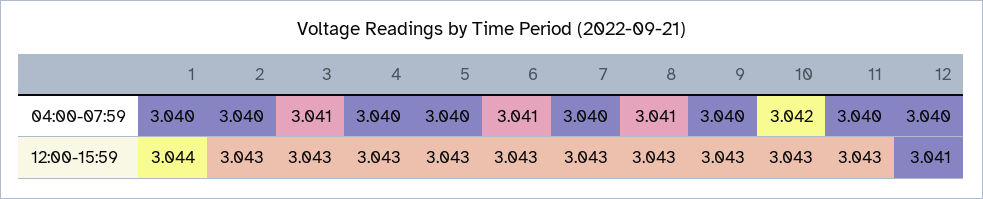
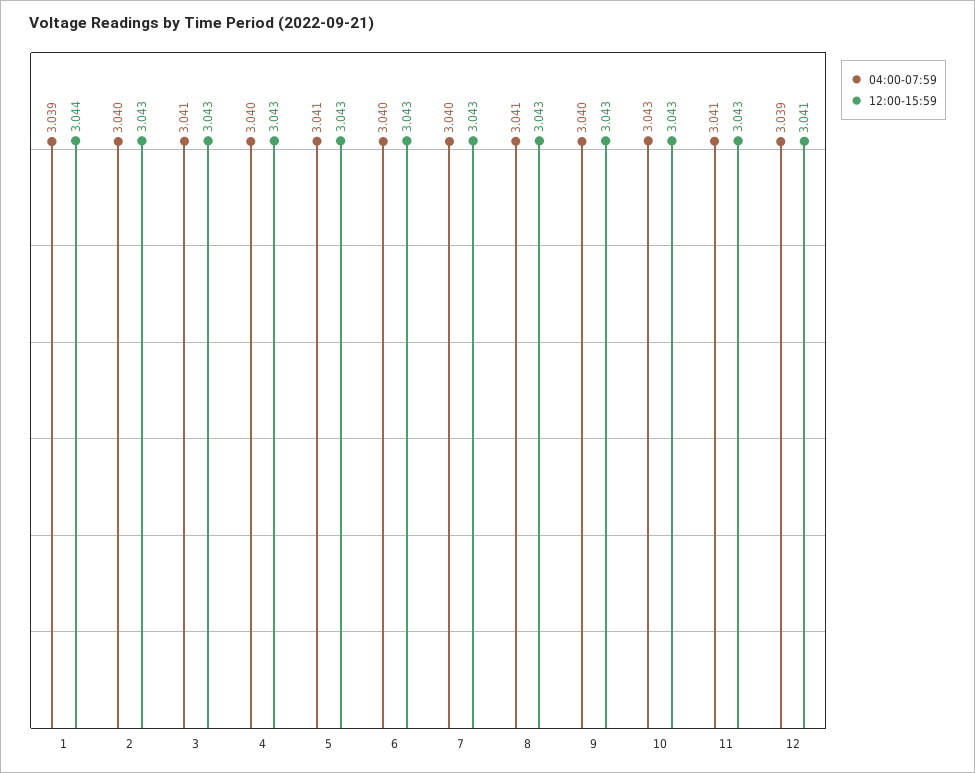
  {
    "04:00-07:59": {
-     "1": 3.04,
+     "1": 3.039,
      "2": 3.04,
      "3": 3.041,
      "4": 3.04,
-     "5": 3.04,
+     "5": 3.041,
-     "6": 3.041,
+     "6": 3.04,
      "7": 3.04,
      "8": 3.041,
      "9": 3.04,
-     "10": 3.042,
+     "10": 3.043,
-     "11": 3.04,
+     "11": 3.041,
-     "12": 3.04
+     "12": 3.039
    },
    "12:00-15:59": {
      "1": 3.044,
      "2": 3.043,
      "3": 3.043,
      "4": 3.043,
      "5": 3.043,
      "6": 3.043,
      "7": 3.043,
      "8": 3.043,
      "9": 3.043,
      "10": 3.043,
      "11": 3.043,
      "12": 3.041
    }
  }

